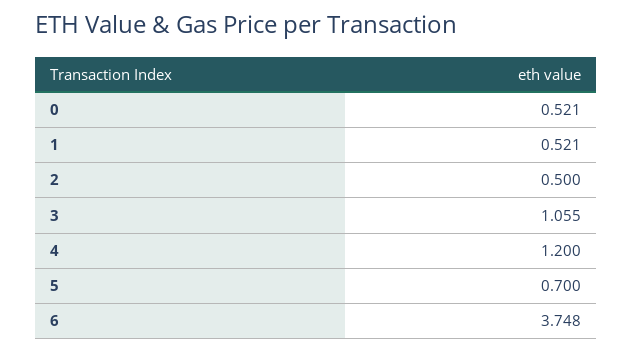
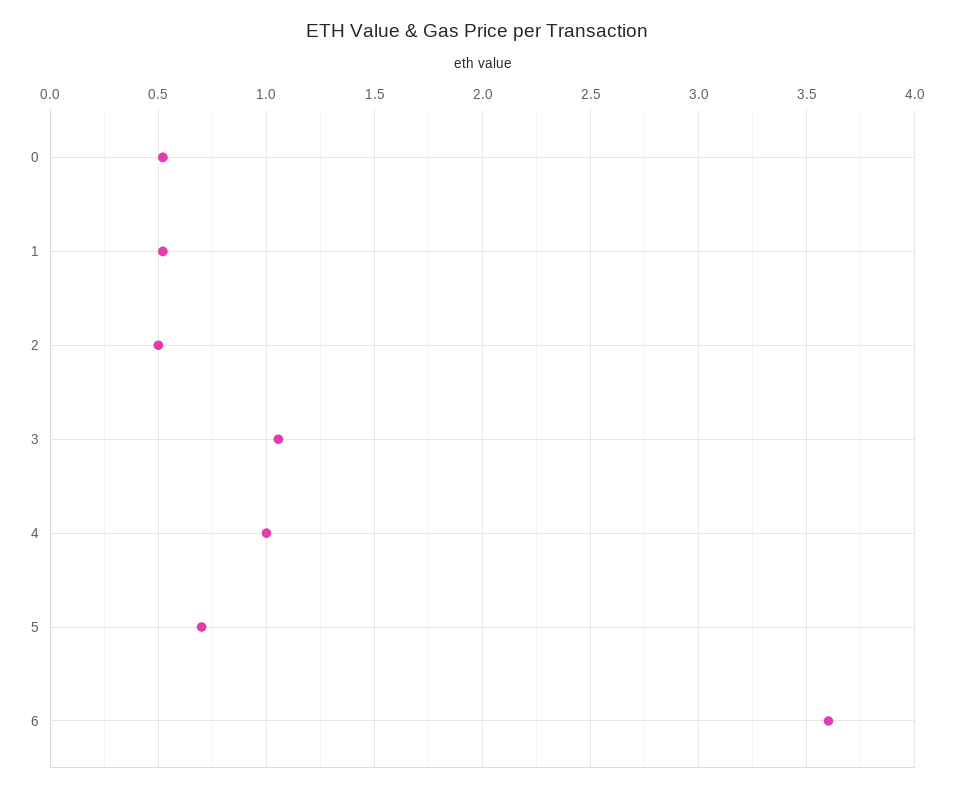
  {
    "0": 0.521,
    "1": 0.521,
    "2": 0.5,
    "3": 1.055,
-   "4": 1.2,
+   "4": 1,
    "5": 0.7,
-   "6": 3.748
+   "6": 3.6
  }

